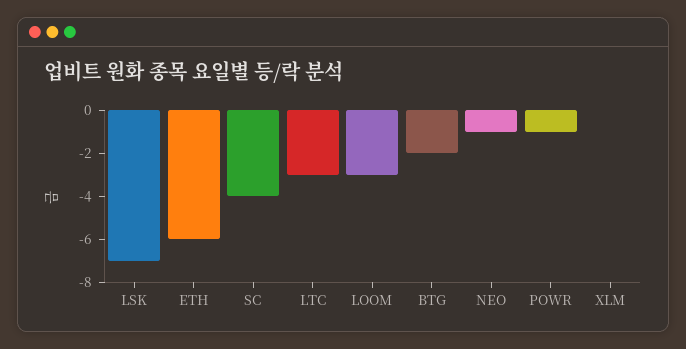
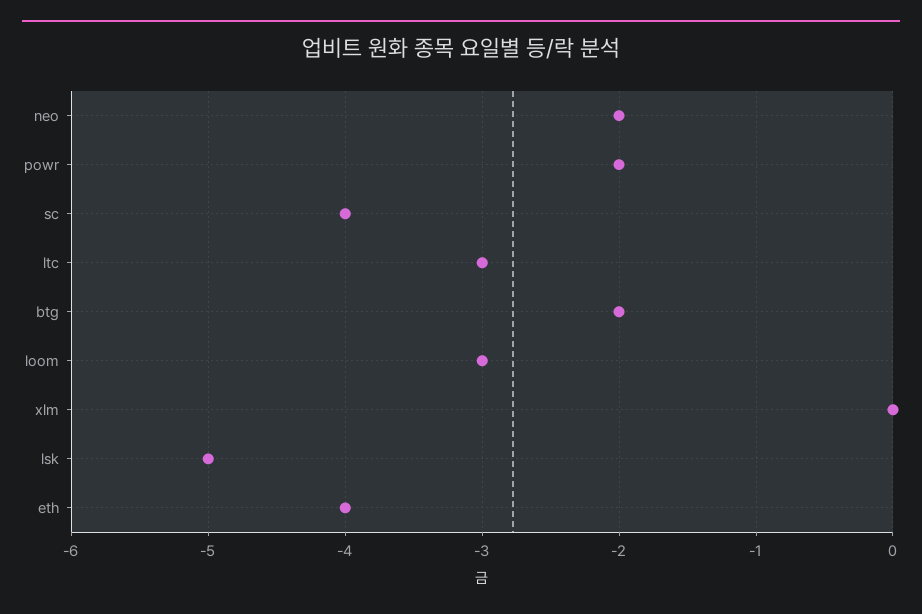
  {
-   "LSK": -7,
+   "LSK": -5,
-   "ETH": -6,
+   "ETH": -4,
    "SC": -4,
    "LTC": -3,
    "LOOM": -3,
    "BTG": -2,
-   "NEO": -1,
+   "NEO": -2,
-   "POWR": -1,
+   "POWR": -2,
    "XLM": 0
  }

